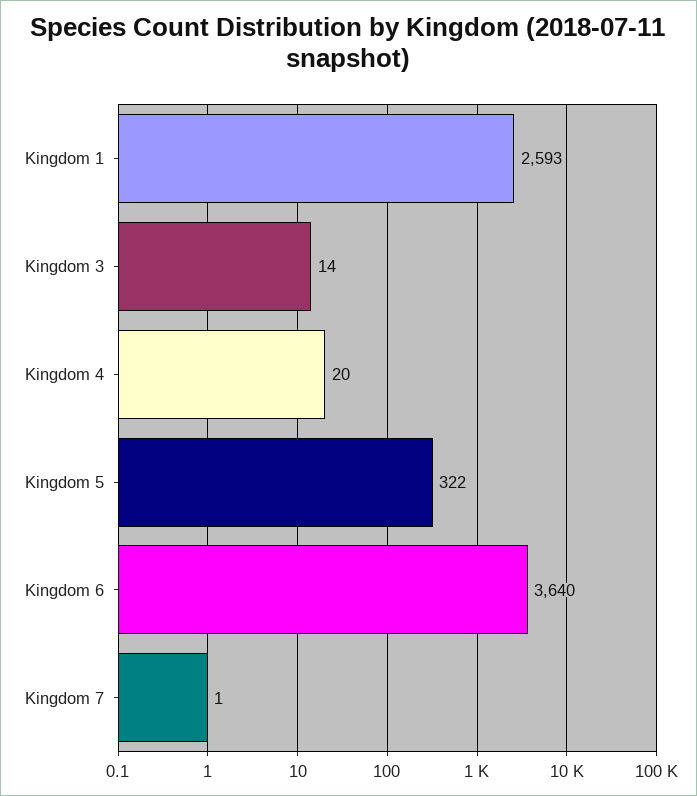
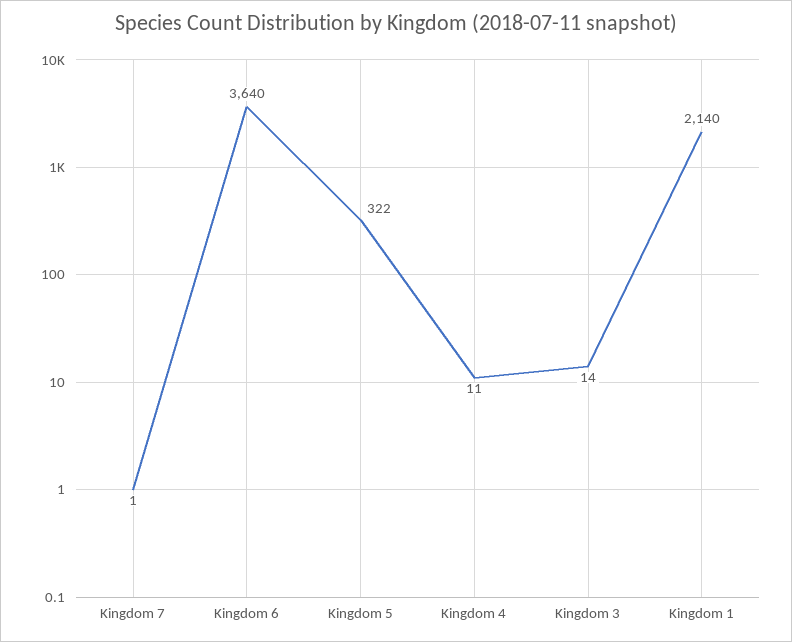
  {
-   "Kingdom 1": 2593,
+   "Kingdom 1": 2140,
    "Kingdom 3": 14,
-   "Kingdom 4": 20,
+   "Kingdom 4": 11,
    "Kingdom 5": 322,
    "Kingdom 6": 3640,
    "Kingdom 7": 1
  }

